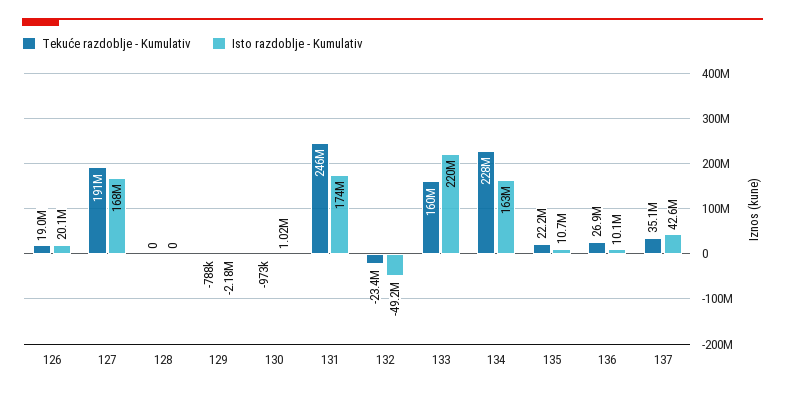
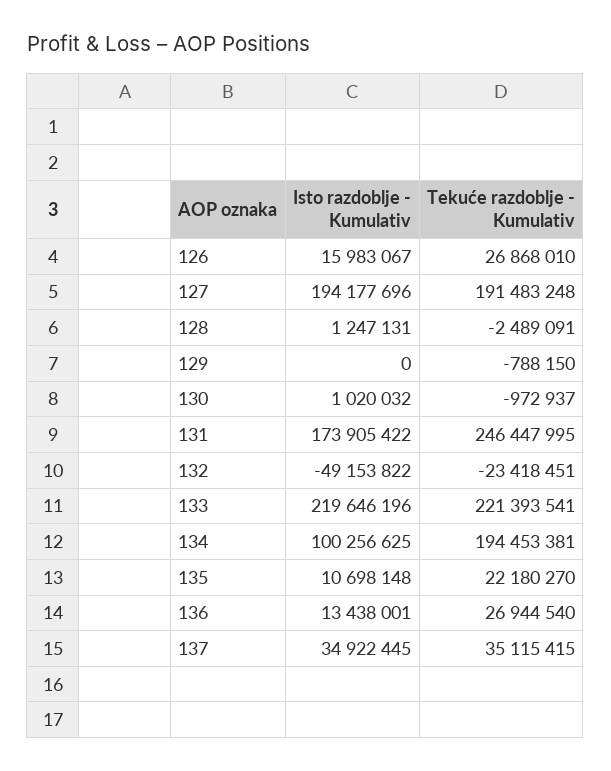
  {
    "Tekuće razdoblje - Kumulativ": {
-     "126": 19000000,
+     "126": 26868010,
      "127": 191483248,
-     "128": 0,
+     "128": -2489091,
      "129": -788150,
      "130": -972937,
      "131": 246447995,
      "132": -23418451,
-     "133": 160000000,
+     "133": 221393541,
-     "134": 228000000,
+     "134": 194453381,
      "135": 22180270,
      "136": 26944540,
      "137": 35115415
    },
    "Isto razdoblje - Kumulativ": {
-     "126": 20100000,
+     "126": 15983067,
-     "127": 168000000,
+     "127": 194177696,
-     "128": 0,
+     "128": 1247131,
-     "129": -2180000,
+     "129": 0,
      "130": 1020032,
      "131": 173905422,
      "132": -49153822,
      "133": 219646196,
-     "134": 163000000,
+     "134": 100256625,
      "135": 10698148,
-     "136": 10100000,
+     "136": 13438001,
-     "137": 42600000
+     "137": 34922445
    }
  }

